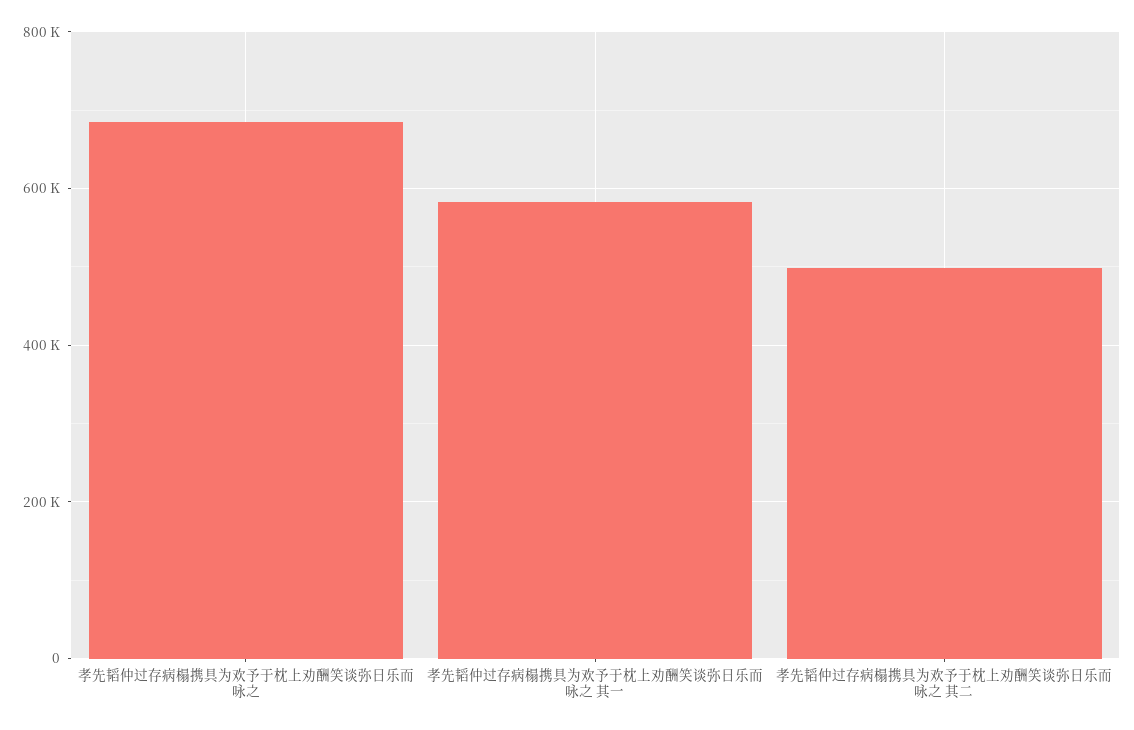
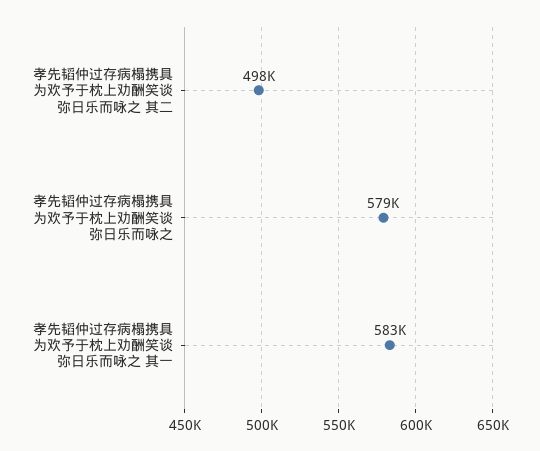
  {
-   "孝先韬仲过存病榻携具为欢予于枕上劝酬笑谈弥日乐而咏之": 680000,
+   "孝先韬仲过存病榻携具为欢予于枕上劝酬笑谈弥日乐而咏之": 579000,
    "孝先韬仲过存病榻携具为欢予于枕上劝酬笑谈弥日乐而咏之 其一": 583000,
    "孝先韬仲过存病榻携具为欢予于枕上劝酬笑谈弥日乐而咏之 其二": 498000
  }

